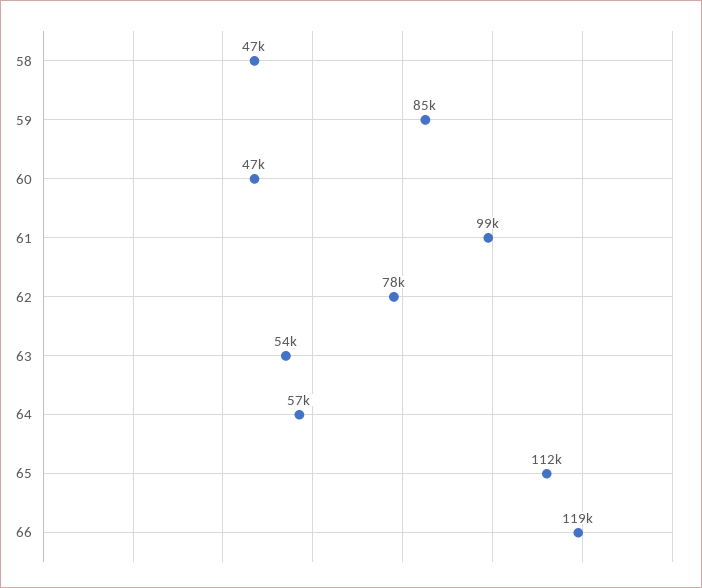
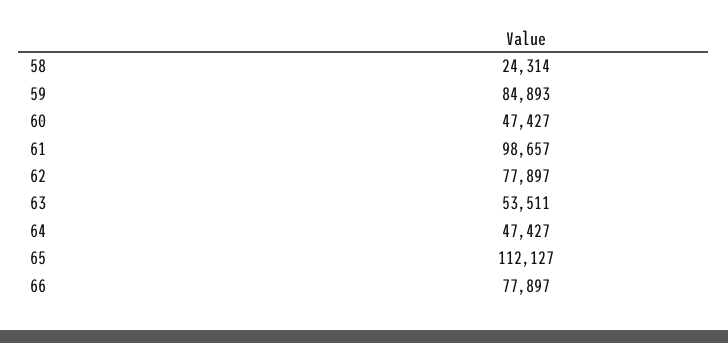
  {
-   "58": 47000,
+   "58": 24314,
    "59": 84893,
    "60": 47427,
    "61": 98657,
    "62": 77897,
    "63": 53511,
-   "64": 57000,
+   "64": 47427,
    "65": 112127,
-   "66": 119000
+   "66": 77897
  }

